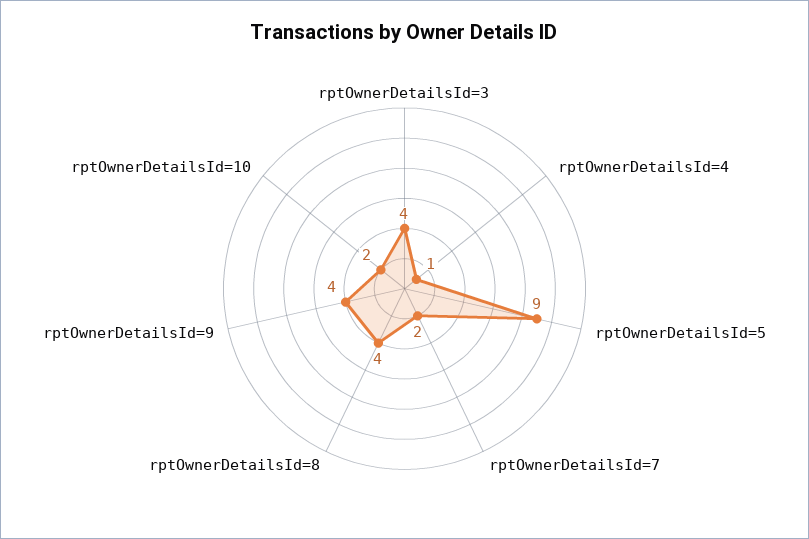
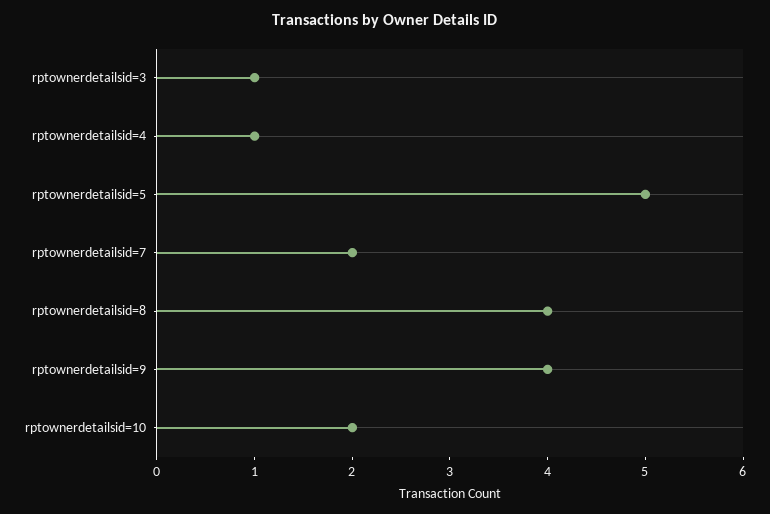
  {
-   "rptOwnerDetailsId=3": 4,
+   "rptOwnerDetailsId=3": 1,
    "rptOwnerDetailsId=4": 1,
-   "rptOwnerDetailsId=5": 9,
+   "rptOwnerDetailsId=5": 5,
    "rptOwnerDetailsId=7": 2,
    "rptOwnerDetailsId=8": 4,
    "rptOwnerDetailsId=9": 4,
    "rptOwnerDetailsId=10": 2
  }

